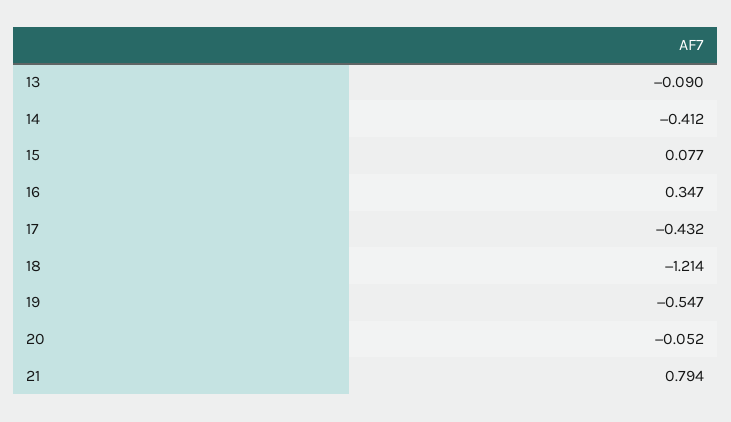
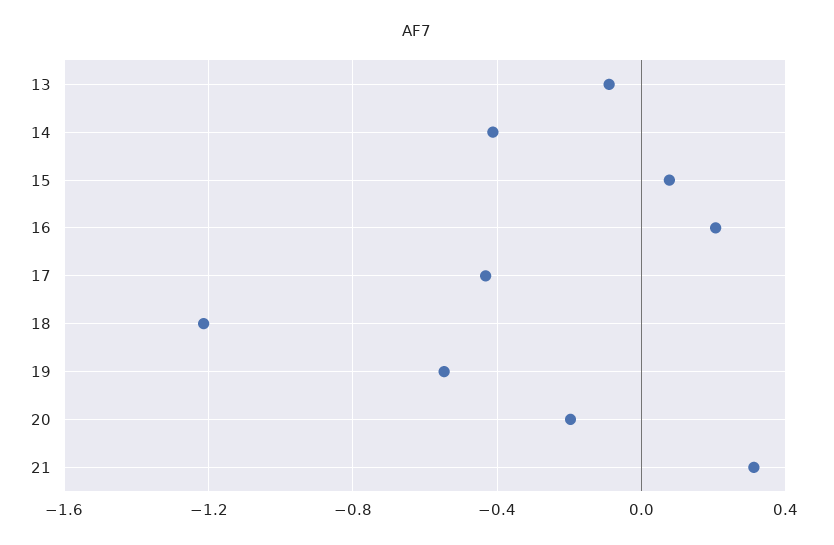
  {
    "13": -0.09,
    "14": -0.412,
    "15": 0.077,
-   "16": 0.347,
+   "16": 0.2,
    "17": -0.432,
    "18": -1.214,
    "19": -0.547,
-   "20": -0.052,
+   "20": -0.2,
-   "21": 0.794
+   "21": 0.3
  }

